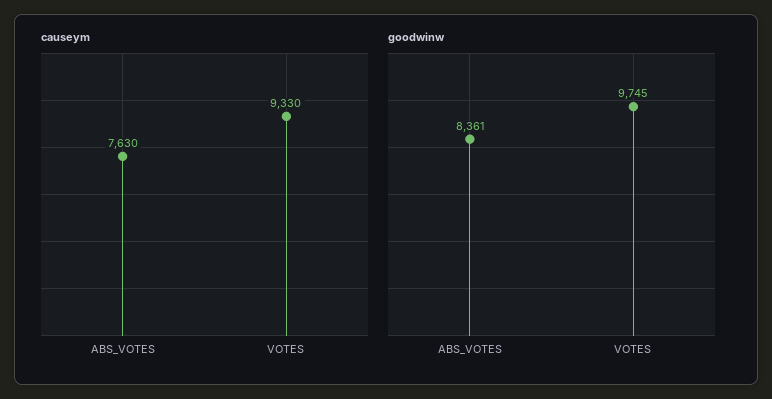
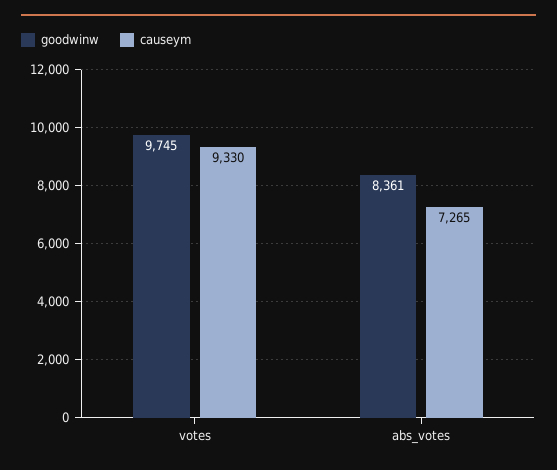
  {
    "causeym": {
-     "ABS_VOTES": 7630,
+     "ABS_VOTES": 7265,
      "VOTES": 9330
    },
    "goodwinw": {
      "ABS_VOTES": 8361,
      "VOTES": 9745
    }
  }

